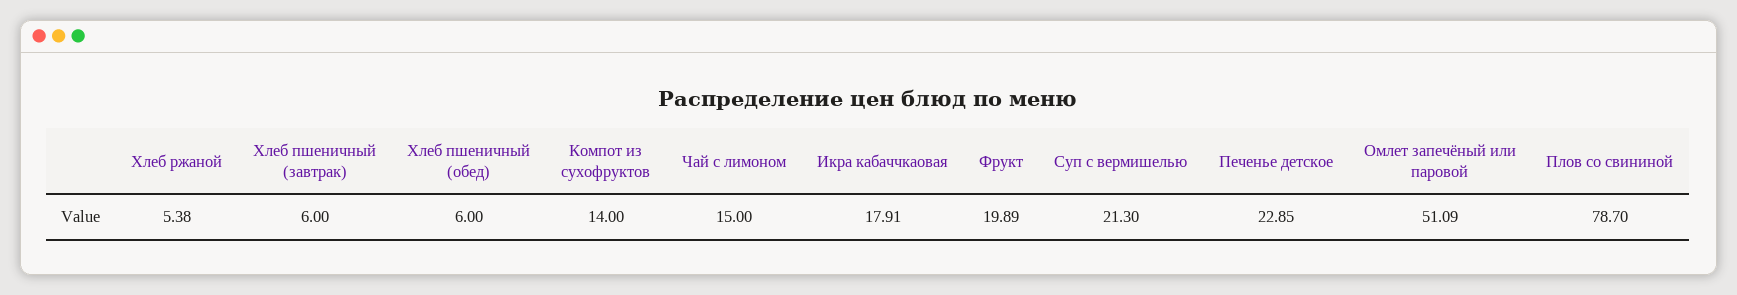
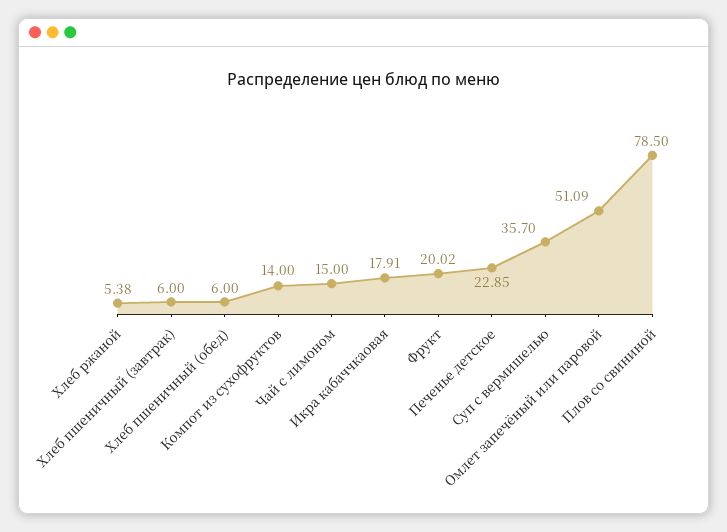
  {
    "Хлеб ржаной": 5.38,
    "Хлеб пшеничный (завтрак)": 6,
    "Хлеб пшеничный (обед)": 6,
    "Компот из сухофруктов": 14,
    "Чай с лимоном": 15,
    "Икра кабаччкаовая": 17.91,
-   "Фрукт": 19.89,
+   "Фрукт": 20.02,
-   "Суп с вермишелью": 21.3,
+   "Суп с вермишелью": 35.7,
    "Печенье детское": 22.85,
    "Омлет запечёный или паровой": 51.09,
-   "Плов со свининой": 78.7
+   "Плов со свининой": 78.5
  }

